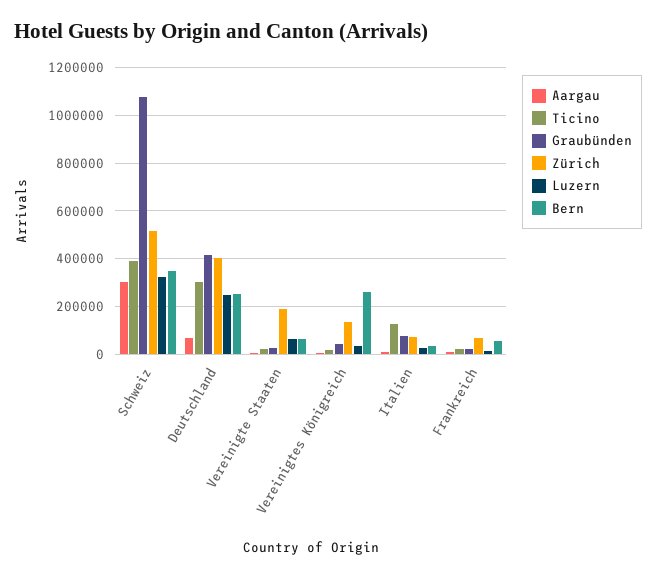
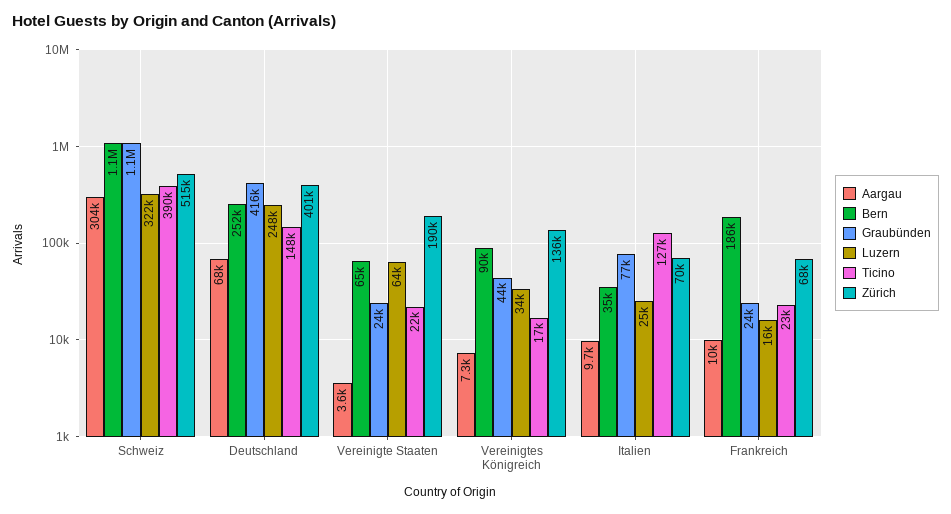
  {
    "Aargau": {
      "Schweiz": 304000,
      "Deutschland": 68000,
      "Vereinigte Staaten": 3600,
      "Vereinigtes Königreich": 7300,
      "Italien": 9700,
      "Frankreich": 10000
    },
    "Ticino": {
      "Schweiz": 390000,
-     "Deutschland": 300000,
+     "Deutschland": 148000,
      "Vereinigte Staaten": 22000,
      "Vereinigtes Königreich": 17000,
      "Italien": 127000,
      "Frankreich": 23000
    },
    "Graubünden": {
      "Schweiz": 1100000,
      "Deutschland": 416000,
      "Vereinigte Staaten": 24000,
      "Vereinigtes Königreich": 44000,
      "Italien": 77000,
      "Frankreich": 24000
    },
    "Zürich": {
      "Schweiz": 515000,
      "Deutschland": 401000,
      "Vereinigte Staaten": 190000,
      "Vereinigtes Königreich": 136000,
      "Italien": 70000,
      "Frankreich": 68000
    },
    "Luzern": {
      "Schweiz": 322000,
      "Deutschland": 248000,
      "Vereinigte Staaten": 64000,
      "Vereinigtes Königreich": 34000,
      "Italien": 25000,
      "Frankreich": 16000
    },
    "Bern": {
-     "Schweiz": 350000,
+     "Schweiz": 1100000,
      "Deutschland": 252000,
      "Vereinigte Staaten": 65000,
-     "Vereinigtes Königreich": 250000,
+     "Vereinigtes Königreich": 90000,
      "Italien": 35000,
-     "Frankreich": 50000
+     "Frankreich": 186000
    }
  }

